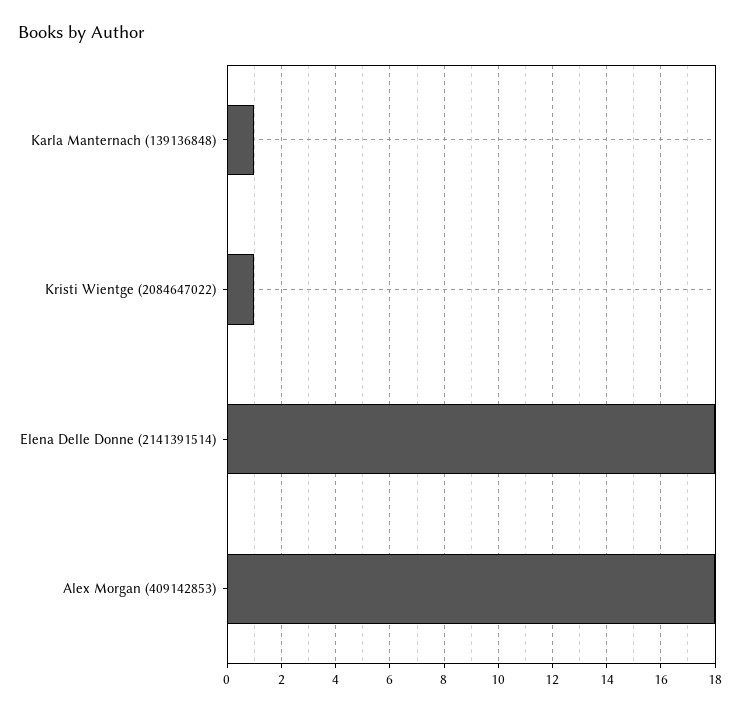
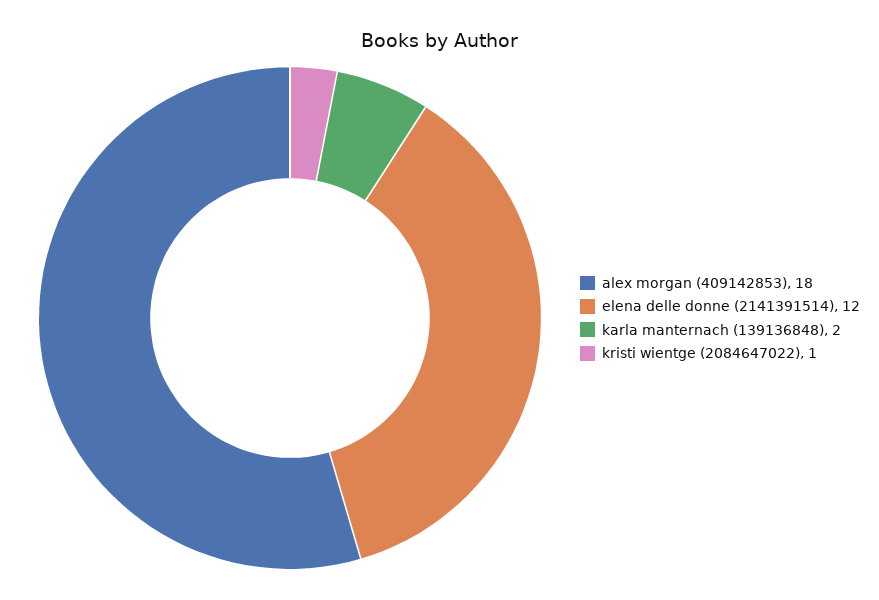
  {
-   "Karla Manternach (139136848)": 1,
+   "Karla Manternach (139136848)": 2,
    "Kristi Wientge (2084647022)": 1,
-   "Elena Delle Donne (2141391514)": 18,
+   "Elena Delle Donne (2141391514)": 12,
    "Alex Morgan (409142853)": 18
  }

